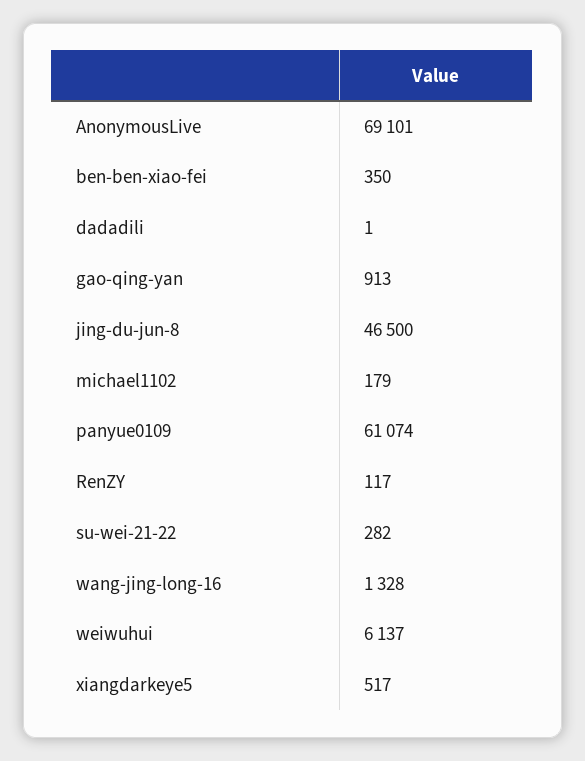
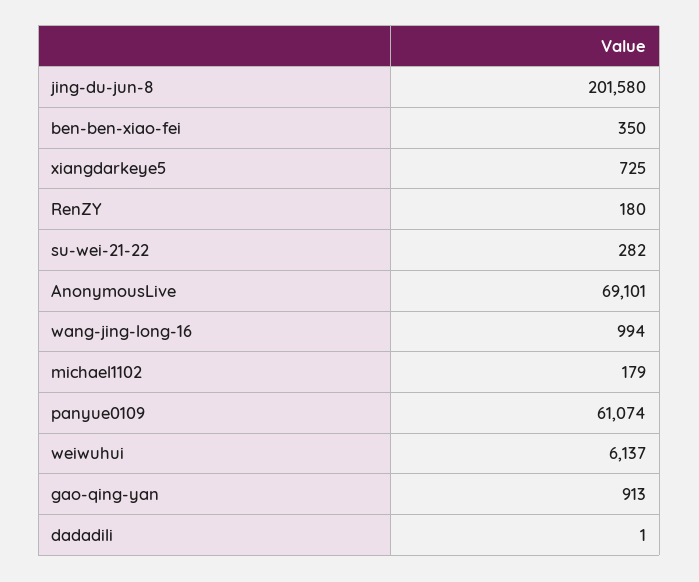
  {
    "AnonymousLive": 69101,
    "ben-ben-xiao-fei": 350,
    "dadadili": 1,
    "gao-qing-yan": 913,
-   "jing-du-jun-8": 46500,
+   "jing-du-jun-8": 201580,
    "michael1102": 179,
    "panyue0109": 61074,
-   "RenZY": 117,
+   "RenZY": 180,
    "su-wei-21-22": 282,
-   "wang-jing-long-16": 1328,
+   "wang-jing-long-16": 994,
    "weiwuhui": 6137,
-   "xiangdarkeye5": 517
+   "xiangdarkeye5": 725
  }

